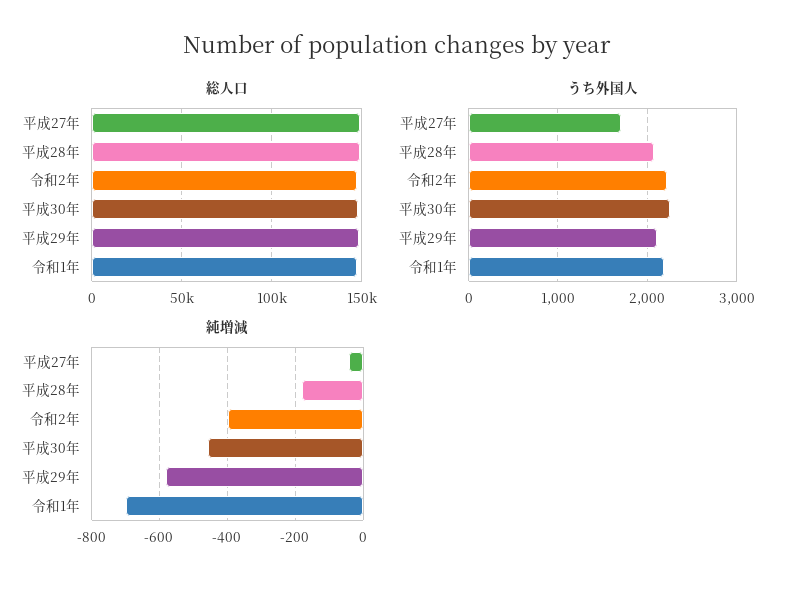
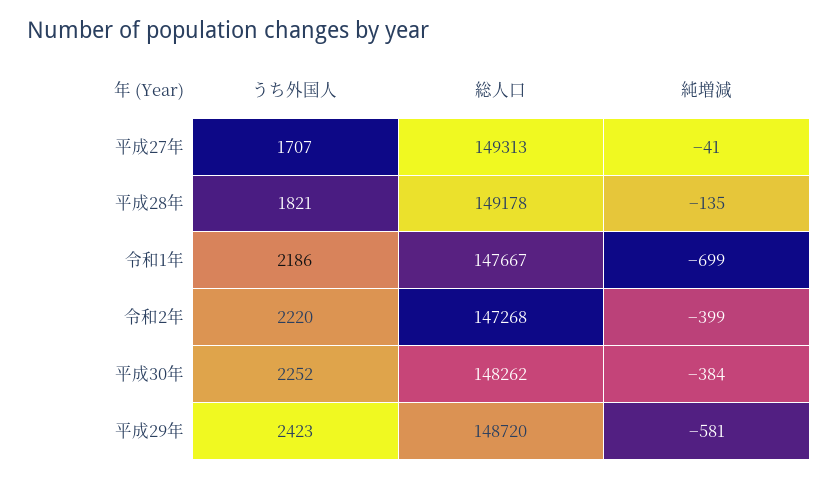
  {
    "総人口": {
      "平成27年": 149313,
      "平成28年": 149178,
      "令和2年": 147268,
      "平成30年": 148262,
      "平成29年": 148720,
      "令和1年": 147667
    },
    "うち外国人": {
      "平成27年": 1707,
-     "平成28年": 2100,
+     "平成28年": 1821,
      "令和2年": 2220,
      "平成30年": 2252,
-     "平成29年": 2100,
+     "平成29年": 2423,
      "令和1年": 2186
    },
    "純増減": {
      "平成27年": -41,
-     "平成28年": -180,
+     "平成28年": -135,
      "令和2年": -399,
-     "平成30年": -460,
+     "平成30年": -384,
      "平成29年": -581,
      "令和1年": -699
    }
  }

